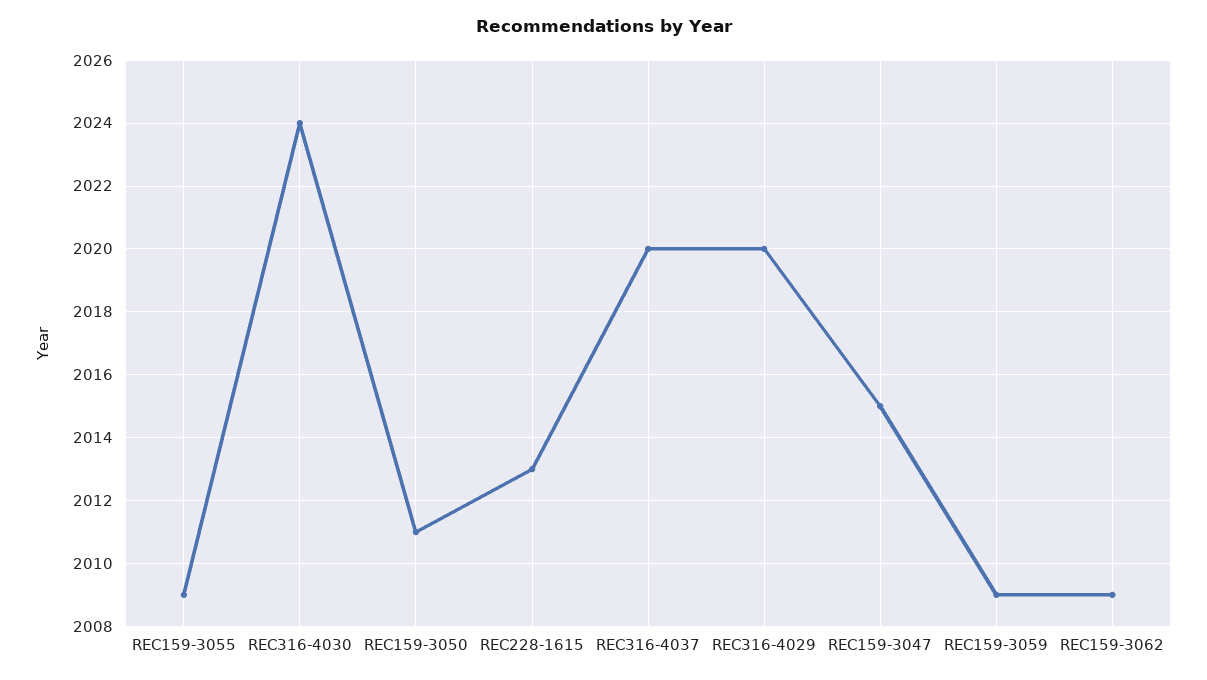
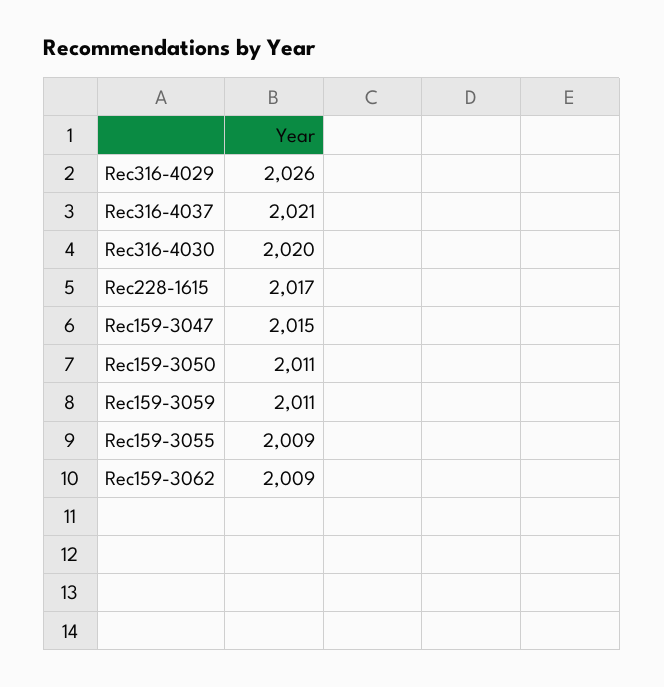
  {
    "REC159-3055": 2009,
-   "REC316-4030": 2024,
+   "REC316-4030": 2020,
    "REC159-3050": 2011,
-   "REC228-1615": 2013,
+   "REC228-1615": 2017,
-   "REC316-4037": 2020,
+   "REC316-4037": 2021,
-   "REC316-4029": 2020,
+   "REC316-4029": 2026,
    "REC159-3047": 2015,
-   "REC159-3059": 2009,
+   "REC159-3059": 2011,
    "REC159-3062": 2009
  }

